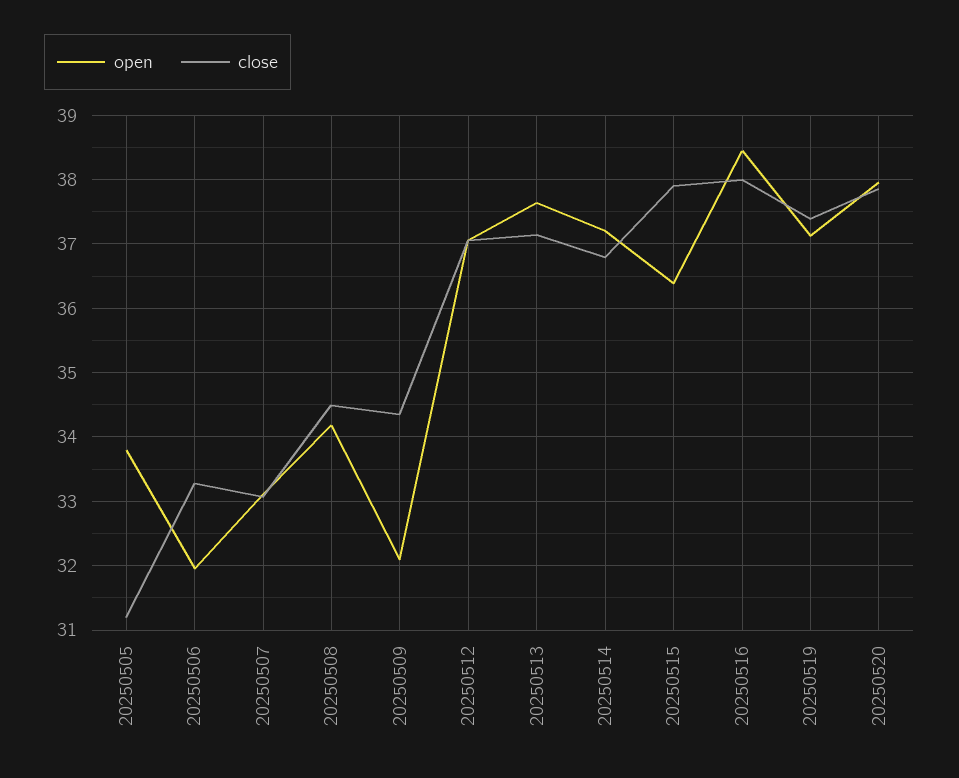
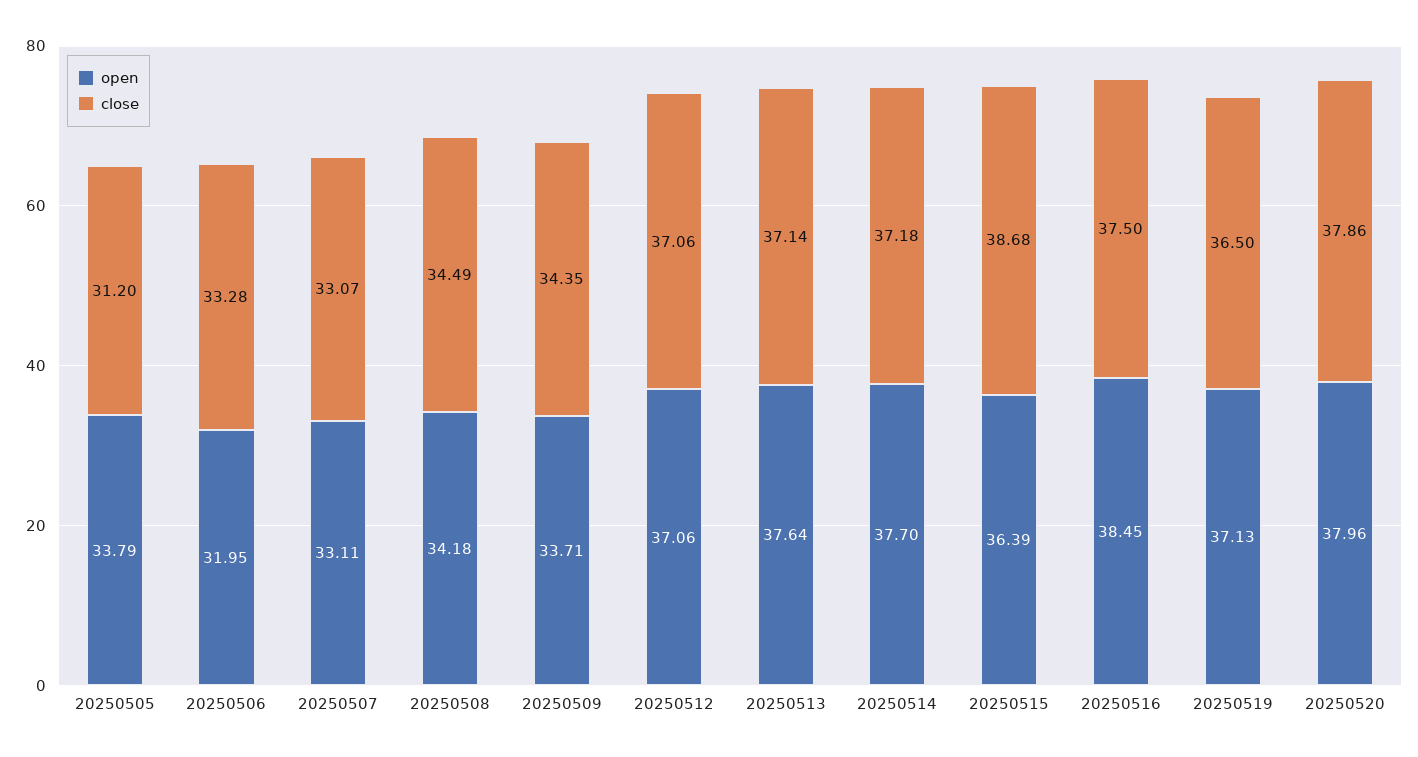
  {
    "open": {
      "20250505": 33.79,
      "20250506": 31.95,
      "20250507": 33.11,
      "20250508": 34.18,
-     "20250509": 32.1,
+     "20250509": 33.71,
      "20250512": 37.06,
      "20250513": 37.64,
-     "20250514": 37.2,
+     "20250514": 37.7,
      "20250515": 36.39,
      "20250516": 38.45,
      "20250519": 37.13,
      "20250520": 37.96
    },
    "close": {
      "20250505": 31.2,
      "20250506": 33.28,
      "20250507": 33.07,
      "20250508": 34.49,
      "20250509": 34.35,
      "20250512": 37.06,
      "20250513": 37.14,
-     "20250514": 36.8,
+     "20250514": 37.18,
-     "20250515": 37.9,
+     "20250515": 38.68,
-     "20250516": 38,
+     "20250516": 37.5,
-     "20250519": 37.4,
+     "20250519": 36.5,
      "20250520": 37.86
    }
  }

